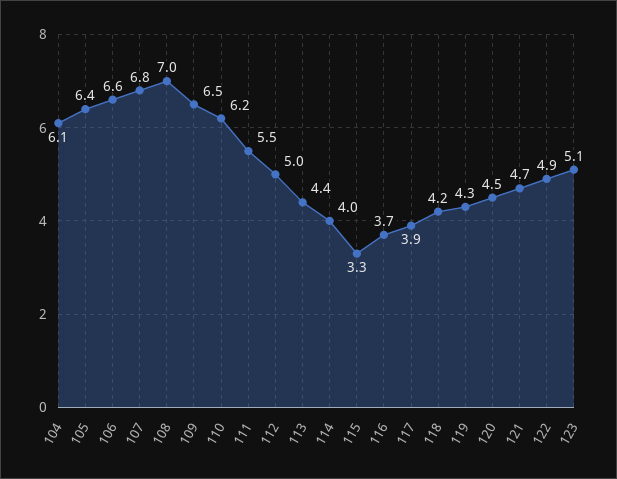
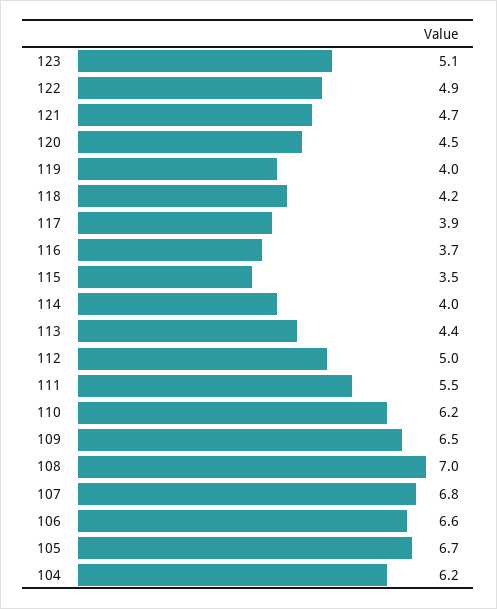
  {
-   "104": 6.1,
+   "104": 6.2,
-   "105": 6.4,
+   "105": 6.7,
    "106": 6.6,
    "107": 6.8,
    "108": 7,
    "109": 6.5,
    "110": 6.2,
    "111": 5.5,
    "112": 5,
    "113": 4.4,
    "114": 4,
-   "115": 3.3,
+   "115": 3.5,
    "116": 3.7,
    "117": 3.9,
    "118": 4.2,
-   "119": 4.3,
+   "119": 4,
    "120": 4.5,
    "121": 4.7,
    "122": 4.9,
    "123": 5.1
  }

